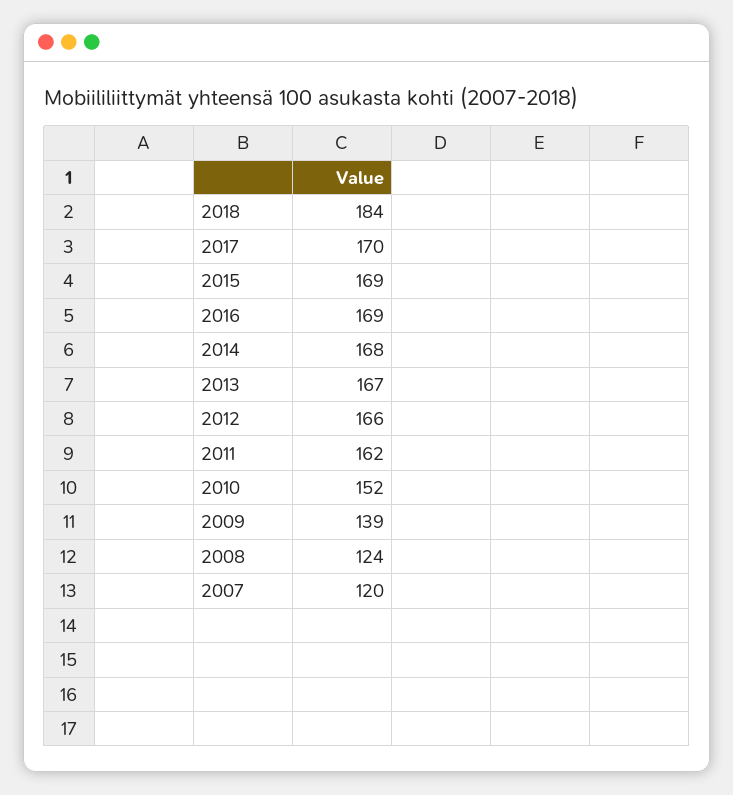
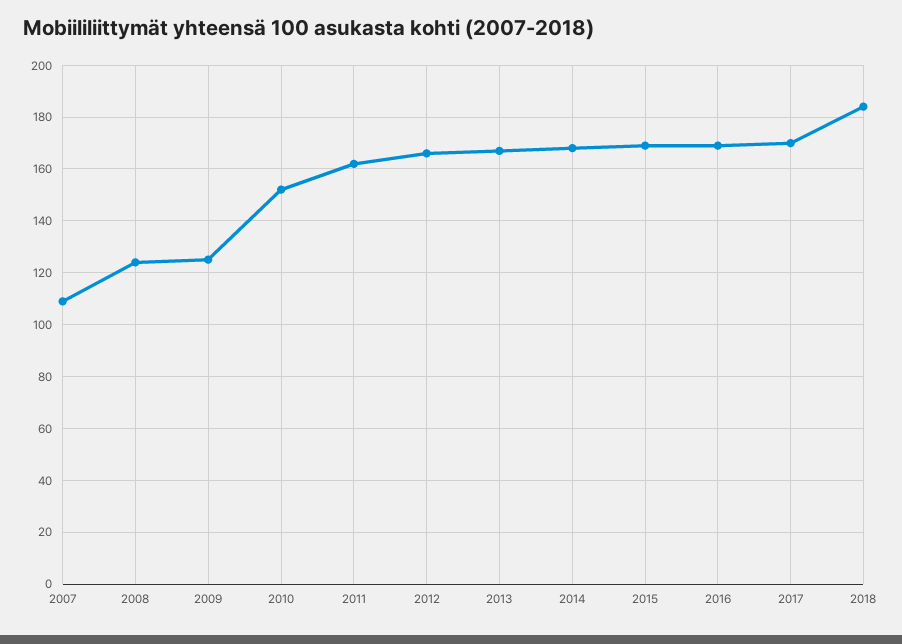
  {
    "2018": 184,
    "2017": 170,
    "2015": 169,
    "2016": 169,
    "2014": 168,
    "2013": 167,
    "2012": 166,
    "2011": 162,
    "2010": 152,
-   "2009": 139,
+   "2009": 125,
    "2008": 124,
-   "2007": 120
+   "2007": 110
  }

